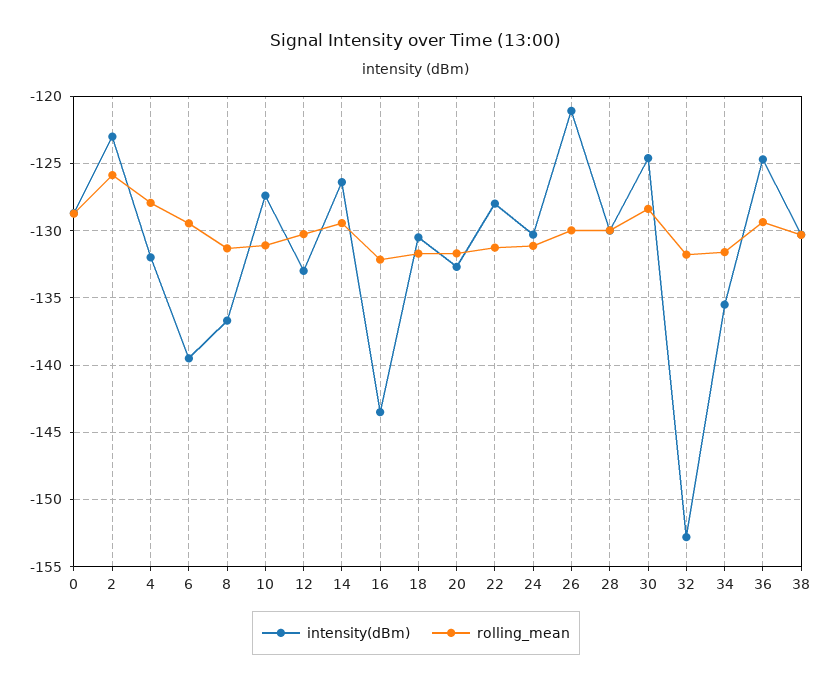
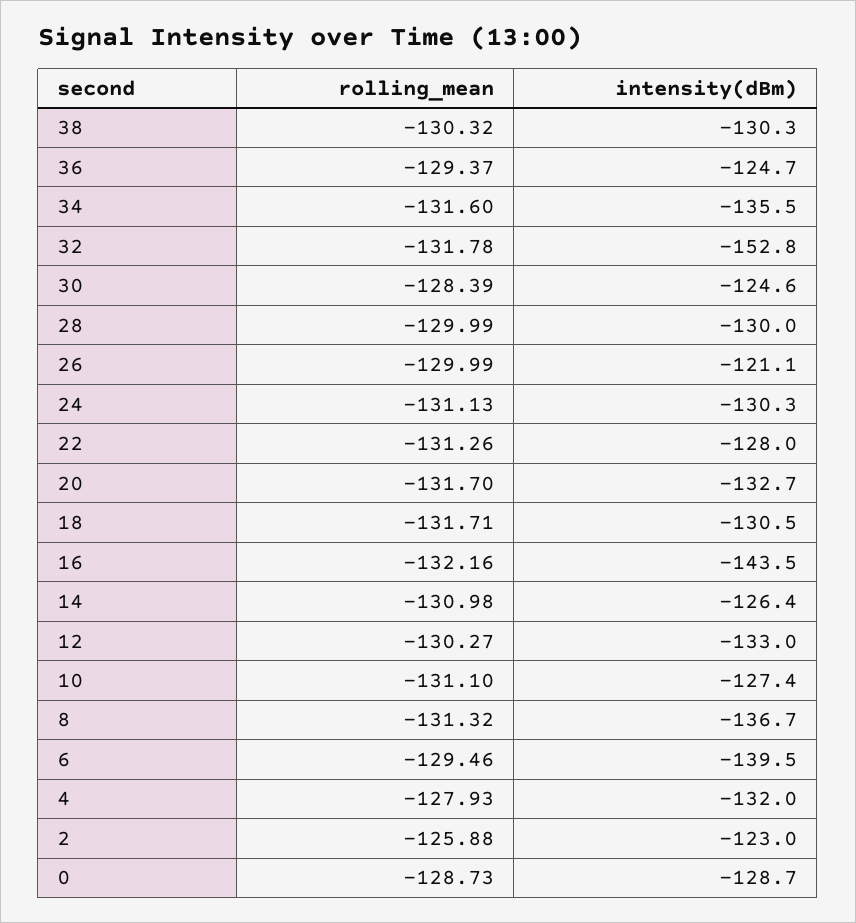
  {
    "intensity(dBm)": {
      "0": -128.7,
      "2": -123,
      "4": -132,
      "6": -139.5,
      "8": -136.7,
      "10": -127.4,
      "12": -133,
      "14": -126.4,
      "16": -143.5,
      "18": -130.5,
      "20": -132.7,
      "22": -128,
      "24": -130.3,
      "26": -121.1,
      "28": -130,
      "30": -124.6,
      "32": -152.8,
      "34": -135.5,
      "36": -124.7,
      "38": -130.3
    },
    "rolling_mean": {
      "0": -128.73,
      "2": -125.88,
      "4": -127.93,
      "6": -129.46,
      "8": -131.32,
      "10": -131.1,
      "12": -130.27,
-     "14": -129.5,
+     "14": -130.98,
      "16": -132.16,
      "18": -131.71,
      "20": -131.7,
      "22": -131.26,
      "24": -131.13,
      "26": -129.99,
      "28": -129.99,
      "30": -128.39,
      "32": -131.78,
      "34": -131.6,
      "36": -129.37,
      "38": -130.32
    }
  }

